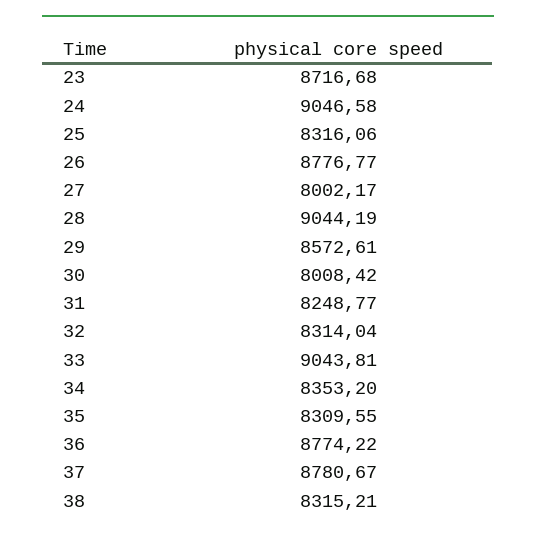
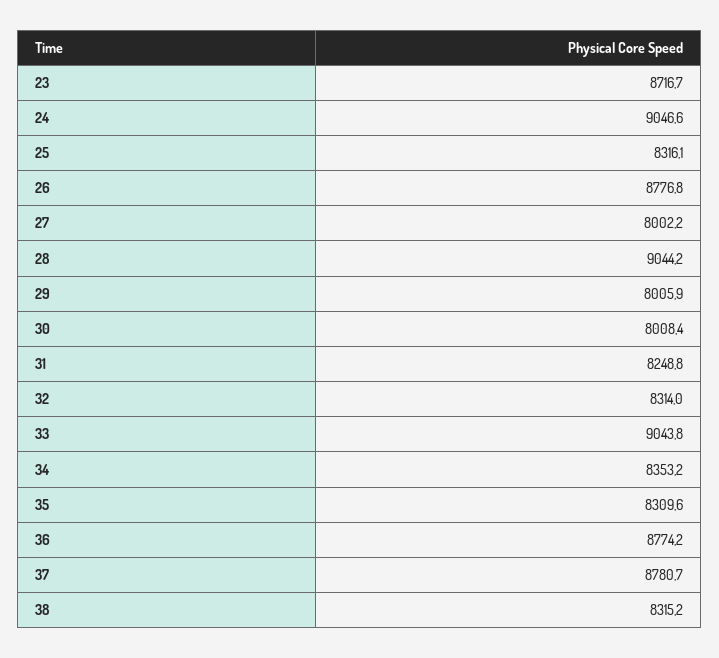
  {
    "23": 8716.68,
    "24": 9046.58,
    "25": 8316.06,
    "26": 8776.77,
    "27": 8002.17,
    "28": 9044.19,
-   "29": 8572.61,
+   "29": 8005.9,
    "30": 8008.42,
    "31": 8248.77,
    "32": 8314.04,
    "33": 9043.81,
    "34": 8353.2,
    "35": 8309.55,
    "36": 8774.22,
    "37": 8780.67,
    "38": 8315.21
  }

